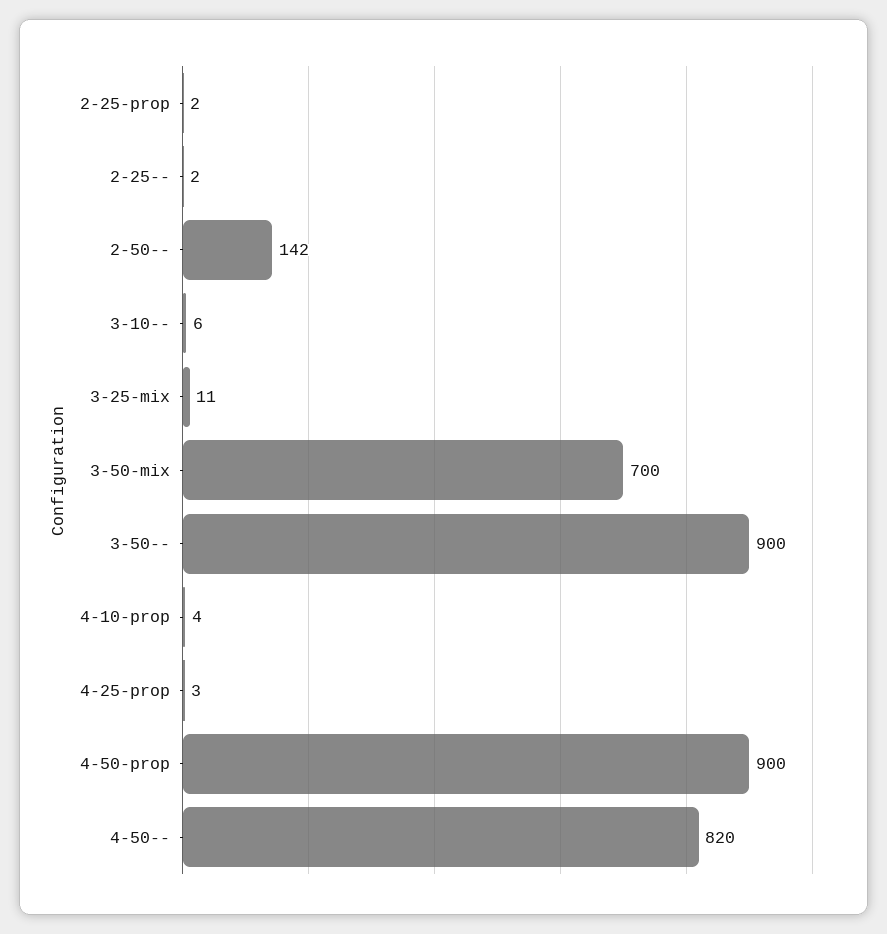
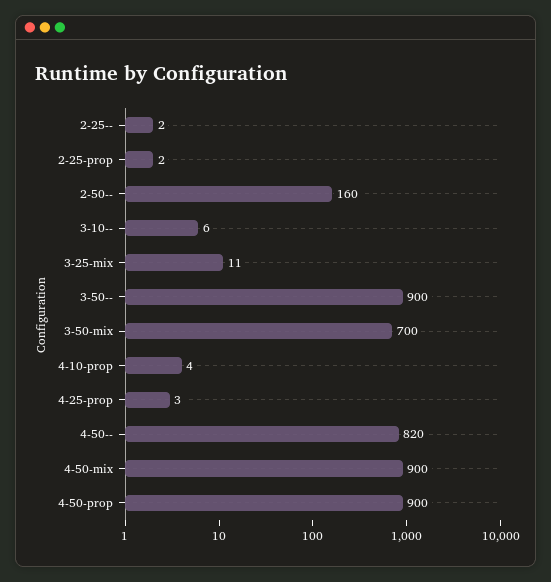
  {
    "2-25-prop": 2,
    "2-25--": 2,
-   "2-50--": 142,
+   "2-50--": 160,
    "3-10--": 6,
    "3-25-mix": 11,
    "3-50-mix": 700,
    "3-50--": 900,
    "4-10-prop": 4,
    "4-25-prop": 3,
    "4-50-prop": 900,
-   "4-50--": 820
+   "4-50--": 820,
+   "4-50-mix": 900
  }

